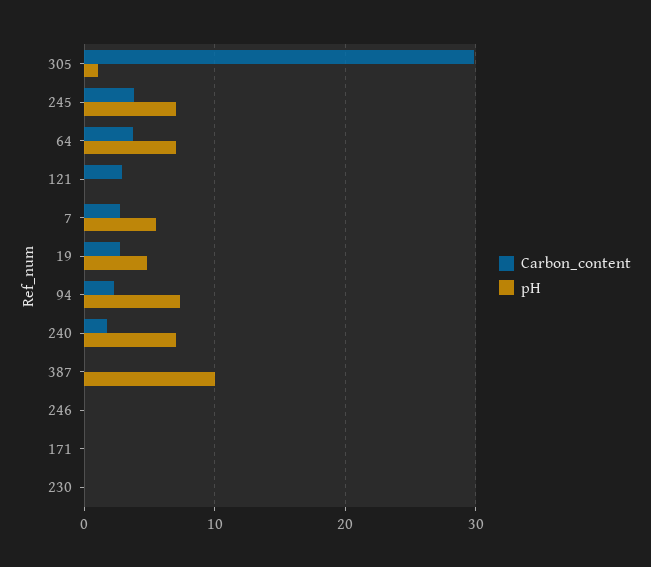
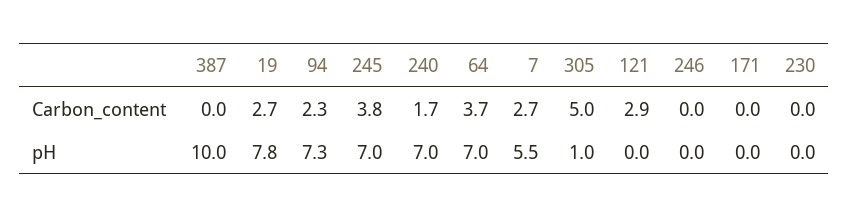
  {
    "Carbon_content": {
-     "305": 30,
+     "305": 5,
      "245": 3.8,
      "64": 3.7,
      "121": 2.9,
      "7": 2.7,
      "19": 2.7,
      "94": 2.3,
      "240": 1.7,
      "387": 0,
      "246": 0,
      "171": 0,
      "230": 0
    },
    "pH": {
      "305": 1,
      "245": 7,
      "64": 7,
      "121": 0,
      "7": 5.5,
-     "19": 5,
+     "19": 7.8,
      "94": 7.3,
      "240": 7,
      "387": 10,
      "246": 0,
      "171": 0,
      "230": 0
    }
  }

